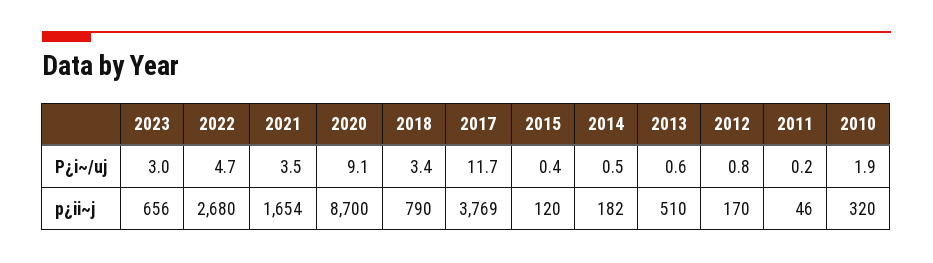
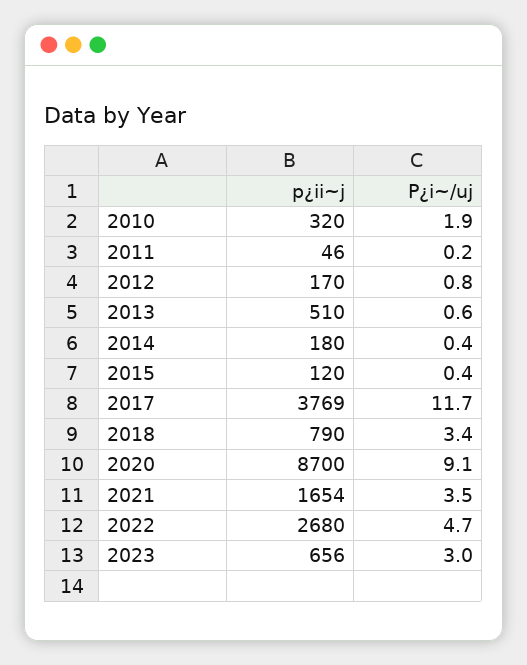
  {
    "2023": {
      "P¿i~/uj": 3,
      "p¿ii~j": 656
    },
    "2022": {
      "P¿i~/uj": 4.7,
      "p¿ii~j": 2680
    },
    "2021": {
      "P¿i~/uj": 3.5,
      "p¿ii~j": 1654
    },
    "2020": {
      "P¿i~/uj": 9.1,
      "p¿ii~j": 8700
    },
    "2018": {
      "P¿i~/uj": 3.4,
      "p¿ii~j": 790
    },
    "2017": {
      "P¿i~/uj": 11.7,
      "p¿ii~j": 3769
    },
    "2015": {
      "P¿i~/uj": 0.4,
      "p¿ii~j": 120
    },
    "2014": {
-     "P¿i~/uj": 0.5,
+     "P¿i~/uj": 0.4,
-     "p¿ii~j": 182
+     "p¿ii~j": 180
    },
    "2013": {
      "P¿i~/uj": 0.6,
      "p¿ii~j": 510
    },
    "2012": {
      "P¿i~/uj": 0.8,
      "p¿ii~j": 170
    },
    "2011": {
      "P¿i~/uj": 0.2,
      "p¿ii~j": 46
    },
    "2010": {
      "P¿i~/uj": 1.9,
      "p¿ii~j": 320
    }
  }

